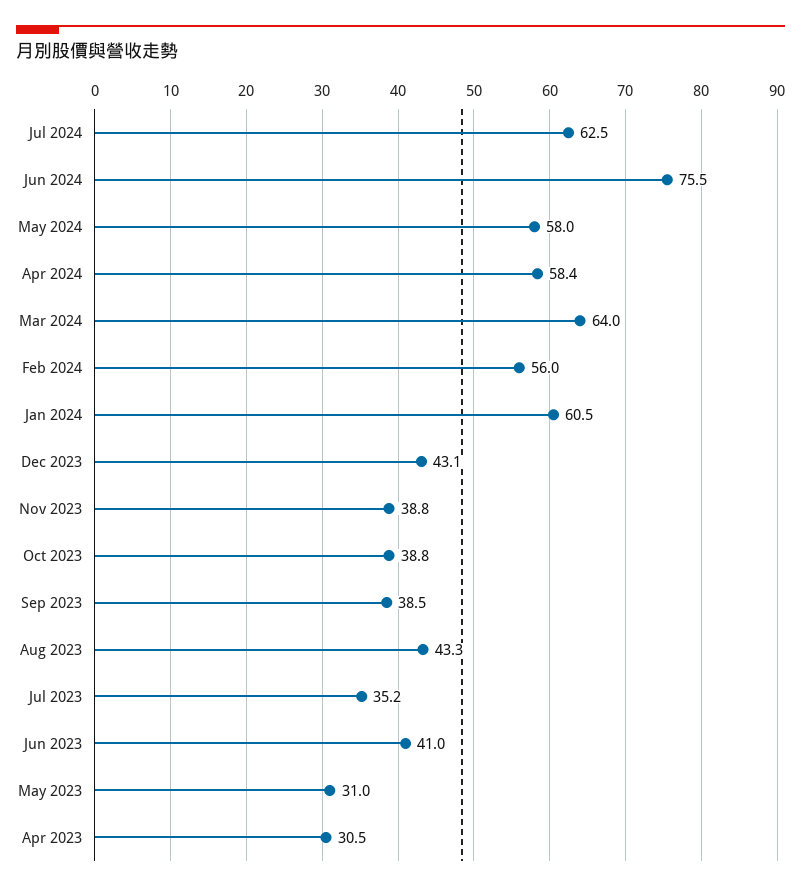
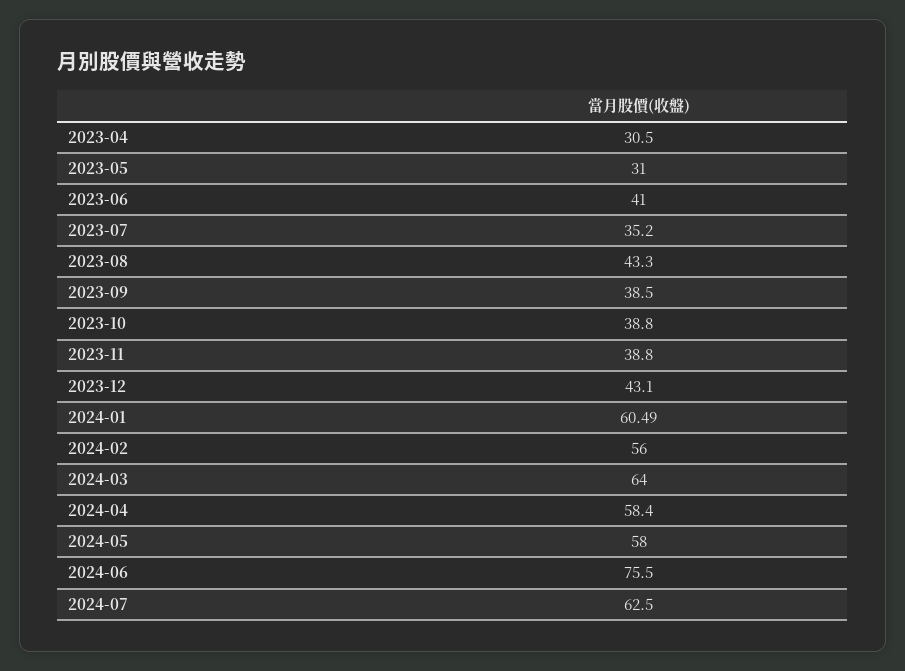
  {
    "Jul 2024": 62.5,
    "Jun 2024": 75.5,
    "May 2024": 58,
    "Apr 2024": 58.4,
    "Mar 2024": 64,
    "Feb 2024": 56,
-   "Jan 2024": 60.5,
+   "Jan 2024": 60.49,
    "Dec 2023": 43.1,
    "Nov 2023": 38.8,
    "Oct 2023": 38.8,
    "Sep 2023": 38.5,
    "Aug 2023": 43.3,
    "Jul 2023": 35.2,
    "Jun 2023": 41,
    "May 2023": 31,
    "Apr 2023": 30.5
  }

